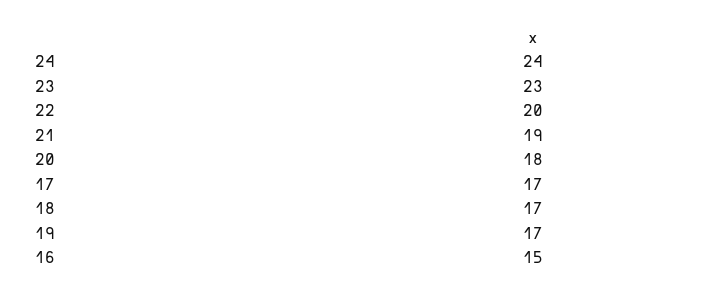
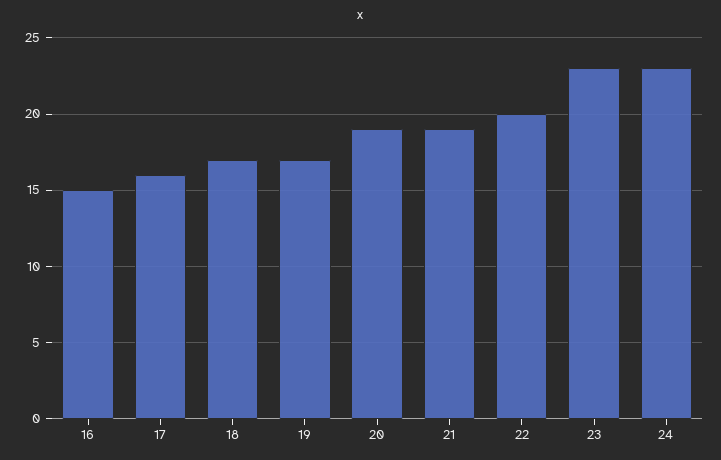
  {
-   "24": 24,
+   "24": 23,
    "23": 23,
    "22": 20,
    "21": 19,
-   "20": 18,
+   "20": 19,
-   "17": 17,
+   "17": 16,
    "18": 17,
    "19": 17,
    "16": 15
  }

